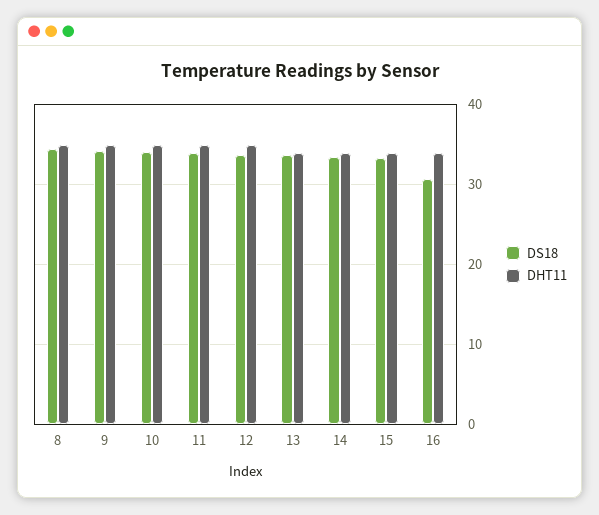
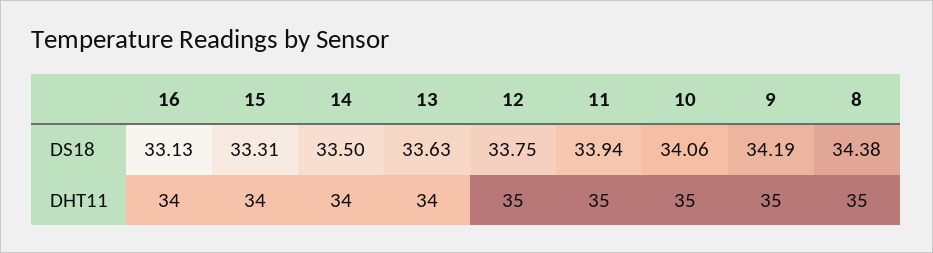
  {
    "DS18": {
      "8": 34.38,
      "9": 34.19,
      "10": 34.06,
      "11": 33.94,
      "12": 33.75,
      "13": 33.63,
      "14": 33.5,
      "15": 33.31,
-     "16": 31
+     "16": 33.13
    },
    "DHT11": {
      "8": 35,
      "9": 35,
      "10": 35,
      "11": 35,
      "12": 35,
      "13": 34,
      "14": 34,
      "15": 34,
      "16": 34
    }
  }

